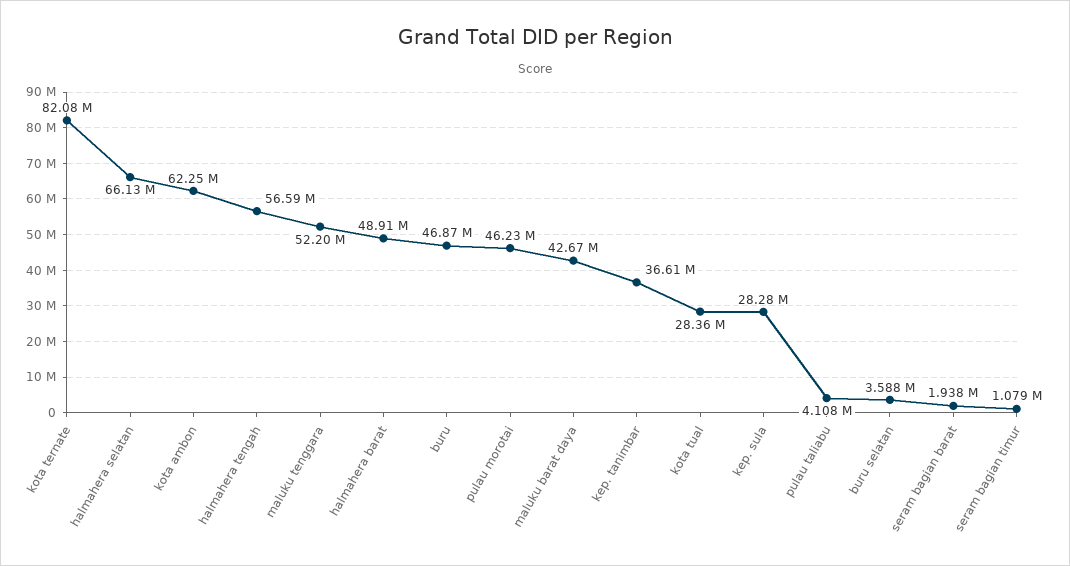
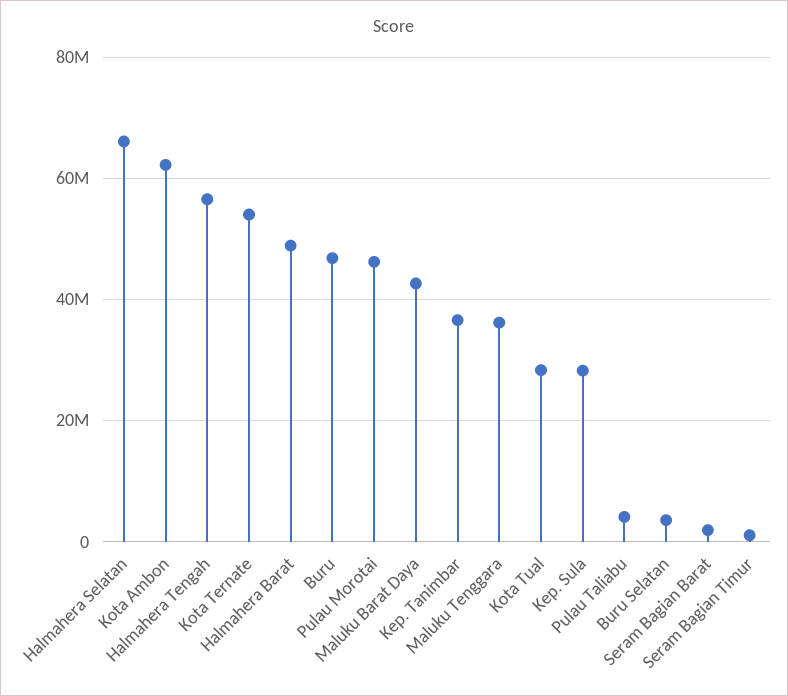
  {
-   "kota ternate": 82080000,
+   "kota ternate": 54000000,
    "halmahera selatan": 66130000,
    "kota ambon": 62250000,
    "halmahera tengah": 56590000,
-   "maluku tenggara": 52200000,
+   "maluku tenggara": 36000000,
    "halmahera barat": 48910000,
    "buru": 46870000,
    "pulau morotai": 46230000,
    "maluku barat daya": 42670000,
    "kep. tanimbar": 36610000,
    "kota tual": 28360000,
    "kep. sula": 28280000,
    "pulau taliabu": 4108000,
    "buru selatan": 3588000,
    "seram bagian barat": 1938000,
    "seram bagian timur": 1079000
  }

